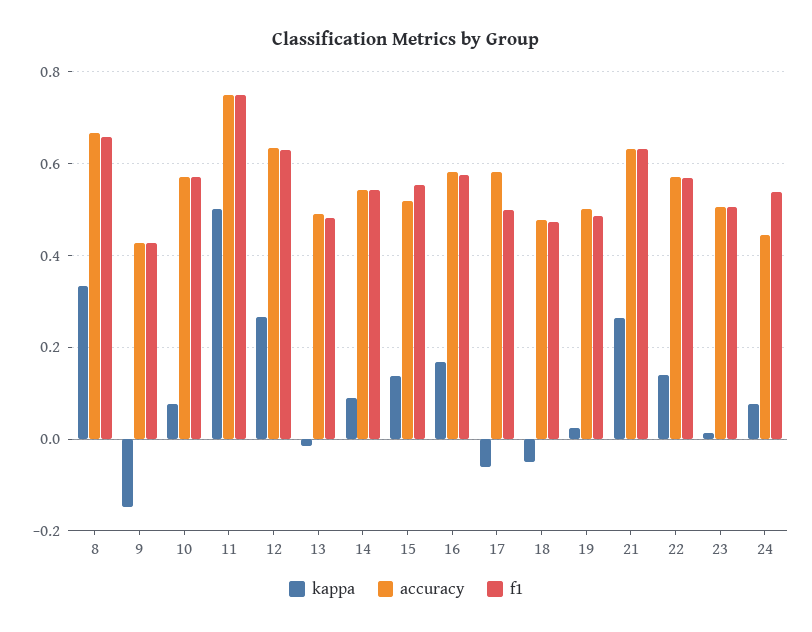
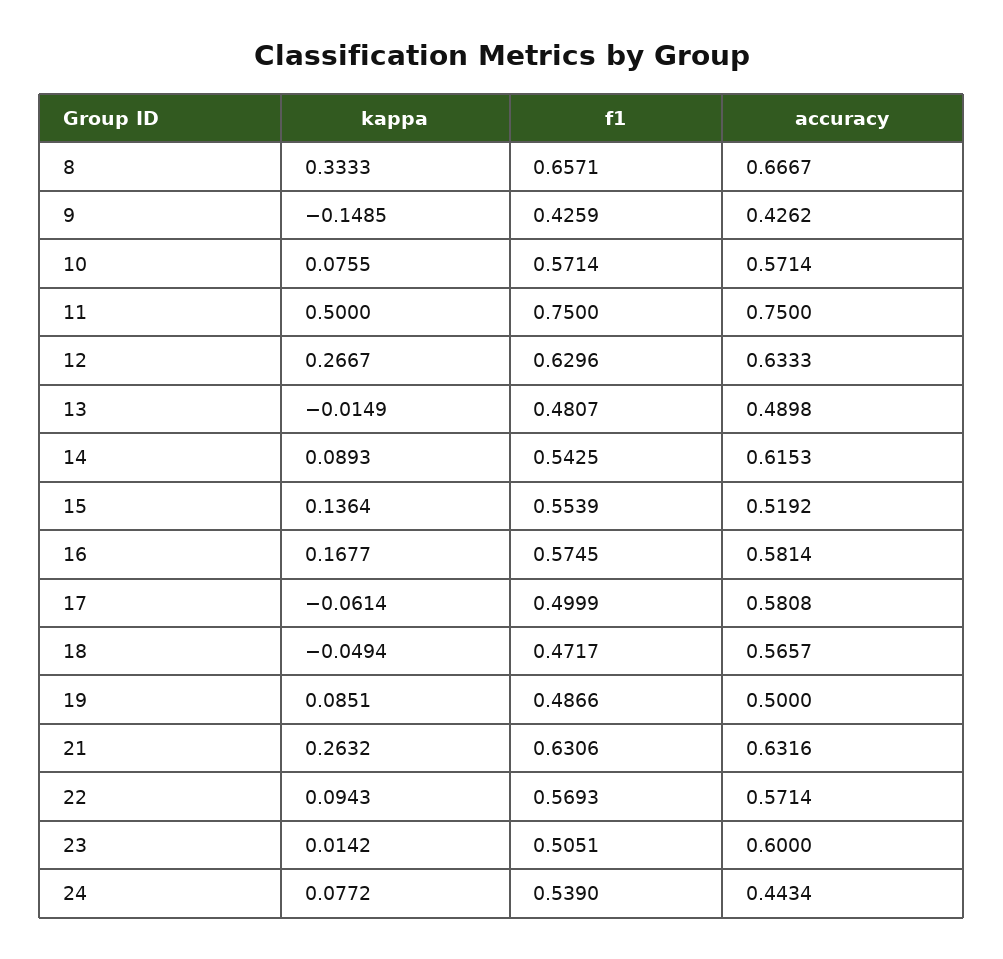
  {
    "kappa": {
      "8": 0.3333,
      "9": -0.1485,
      "10": 0.0755,
      "11": 0.5,
      "12": 0.2667,
      "13": -0.0149,
      "14": 0.0893,
      "15": 0.1364,
      "16": 0.1677,
      "17": -0.0614,
      "18": -0.0494,
-     "19": 0.02,
+     "19": 0.0851,
      "21": 0.2632,
-     "22": 0.14,
+     "22": 0.0943,
      "23": 0.0142,
      "24": 0.0772
    },
    "accuracy": {
      "8": 0.6667,
      "9": 0.4262,
      "10": 0.5714,
      "11": 0.75,
      "12": 0.6333,
      "13": 0.4898,
-     "14": 0.54,
+     "14": 0.6153,
      "15": 0.5192,
      "16": 0.5814,
      "17": 0.5808,
-     "18": 0.48,
+     "18": 0.5657,
      "19": 0.5,
      "21": 0.6316,
      "22": 0.5714,
-     "23": 0.5,
+     "23": 0.6,
      "24": 0.4434
    },
    "f1": {
      "8": 0.6571,
      "9": 0.4259,
      "10": 0.5714,
      "11": 0.75,
      "12": 0.6296,
      "13": 0.4807,
      "14": 0.5425,
      "15": 0.5539,
      "16": 0.5745,
      "17": 0.4999,
      "18": 0.4717,
      "19": 0.4866,
      "21": 0.6306,
      "22": 0.5693,
      "23": 0.5051,
      "24": 0.539
    }
  }

